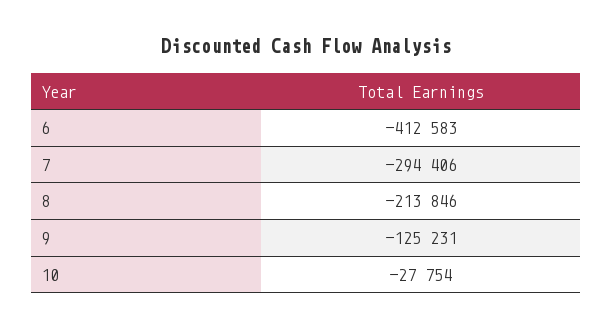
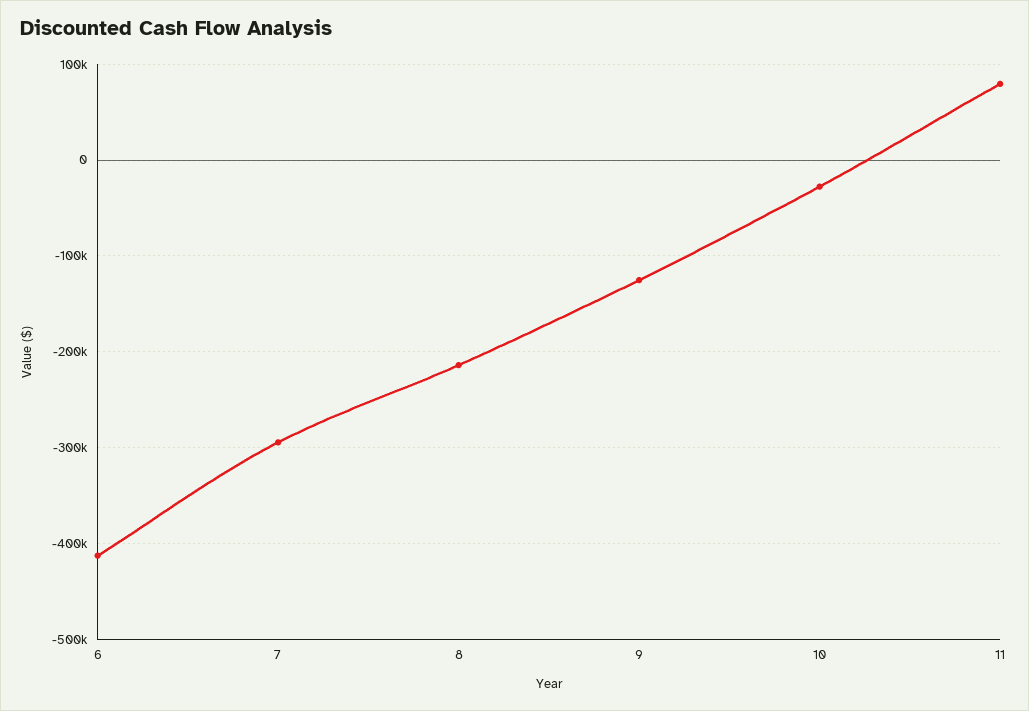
  {
    "6": -412583,
    "7": -294406,
    "8": -213846,
    "9": -125231,
-   "10": -27754
+   "10": -27754,
+   "11": 80000
  }

